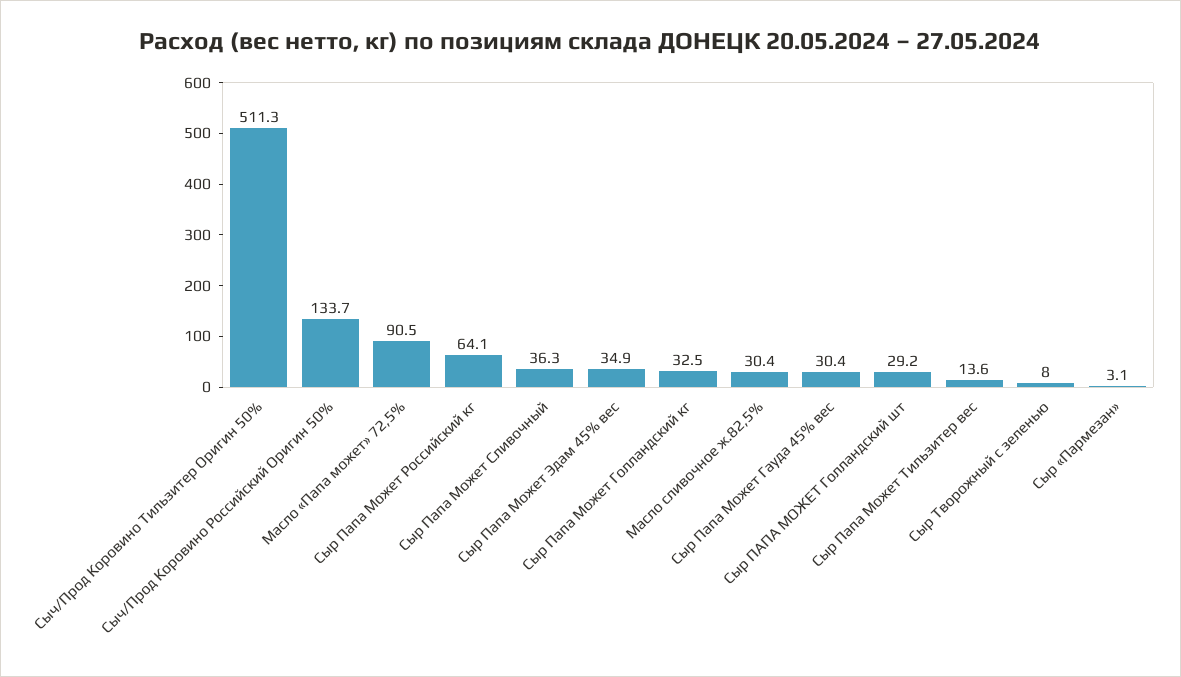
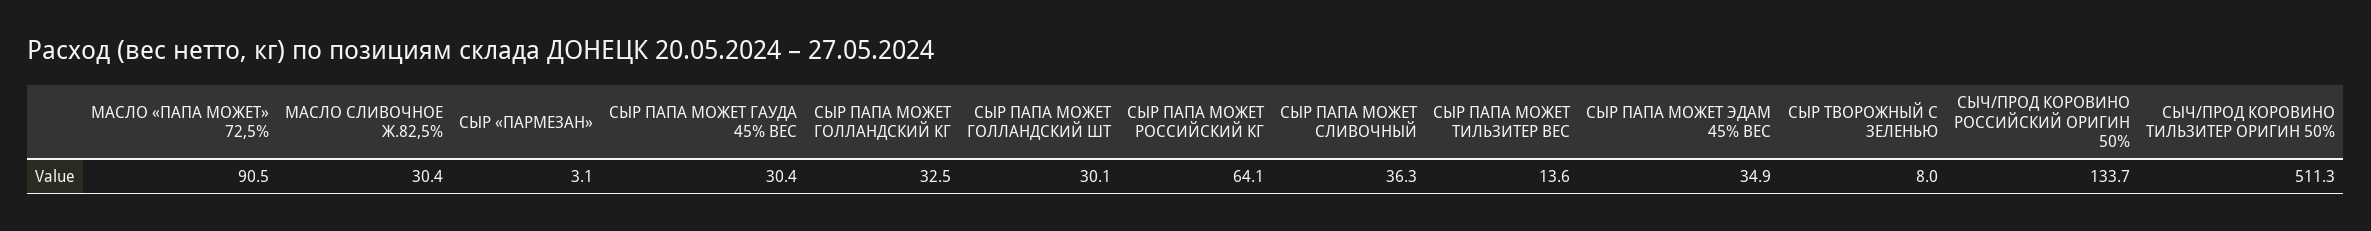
  {
    "Сыч/Прод Коровино Тильзитер Оригин 50%": 511.3,
    "Сыч/Прод Коровино Российский Оригин 50%": 133.7,
    "Масло «Папа может» 72,5%": 90.5,
    "Сыр Папа Может Российский кг": 64.1,
    "Сыр Папа Может Сливочный": 36.3,
    "Сыр Папа Может Эдам 45% вес": 34.9,
    "Сыр Папа Может Голландский кг": 32.5,
    "Масло сливочное ж.82,5%": 30.4,
    "Сыр Папа Может Гауда 45% вес": 30.4,
-   "Сыр ПАПА МОЖЕТ Голландский шт": 29.2,
+   "Сыр ПАПА МОЖЕТ Голландский шт": 30.1,
    "Сыр Папа Может Тильзитер вес": 13.6,
    "Сыр Творожный с зеленью": 8,
    "Сыр «Пармезан»": 3.1
  }

